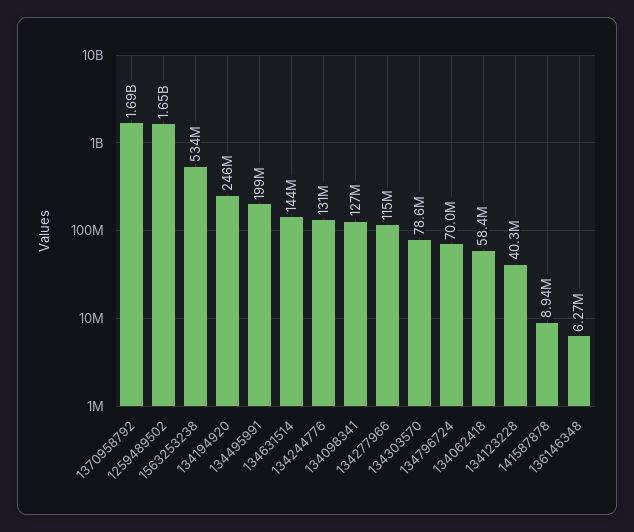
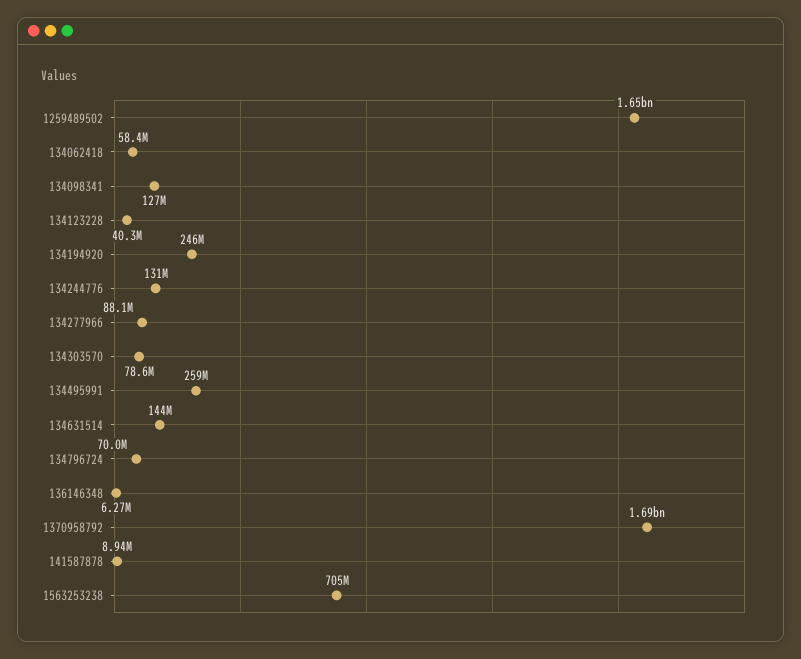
  {
    "1370958792": 1690000000,
    "1259489502": 1650000000,
-   "1563253238": 534000000,
+   "1563253238": 705000000,
    "134194920": 246000000,
-   "134495991": 199000000,
+   "134495991": 259000000,
    "134631514": 144000000,
    "134244776": 131000000,
    "134098341": 127000000,
-   "134277966": 115000000,
+   "134277966": 88100000,
    "134303570": 78600000,
    "134796724": 70000000,
    "134062418": 58400000,
    "134123228": 40300000,
    "141587878": 8940000,
    "136146348": 6270000
  }

